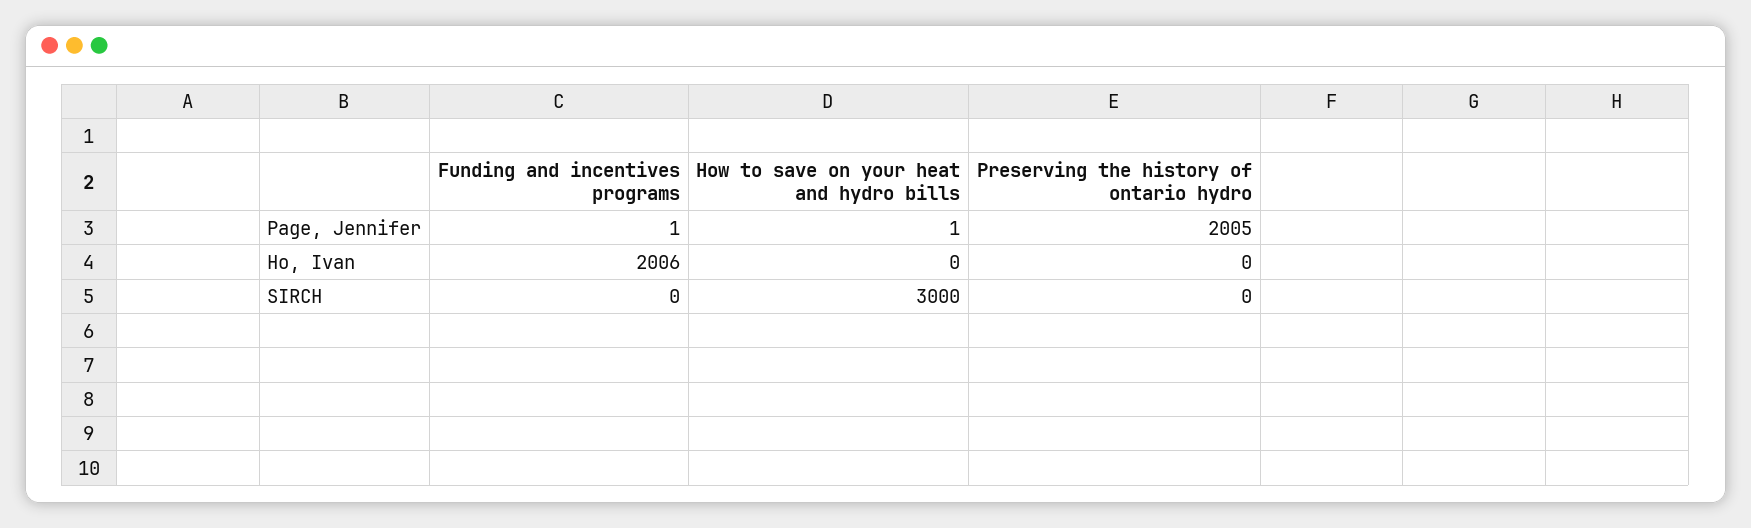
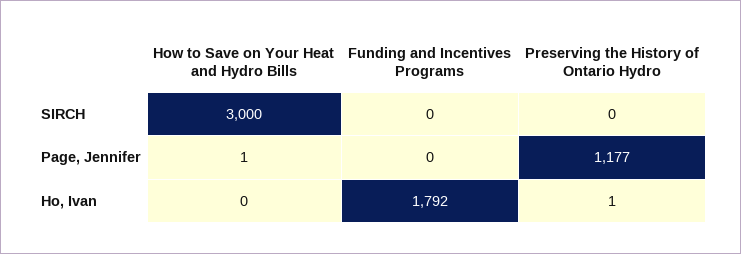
  {
    "Funding and incentives programs": {
-     "Page, Jennifer": 1,
+     "Page, Jennifer": 0,
-     "Ho, Ivan": 2006,
+     "Ho, Ivan": 1792,
      "SIRCH": 0
    },
    "How to save on your heat and hydro bills": {
      "Page, Jennifer": 1,
      "Ho, Ivan": 0,
      "SIRCH": 3000
    },
    "Preserving the history of ontario hydro": {
-     "Page, Jennifer": 2005,
+     "Page, Jennifer": 1177,
-     "Ho, Ivan": 0,
+     "Ho, Ivan": 1,
      "SIRCH": 0
    }
  }

